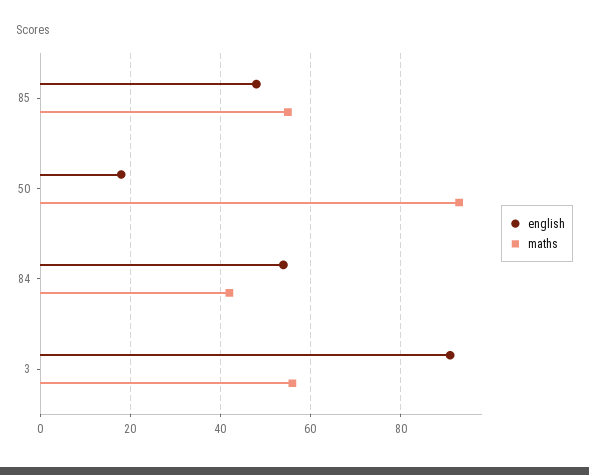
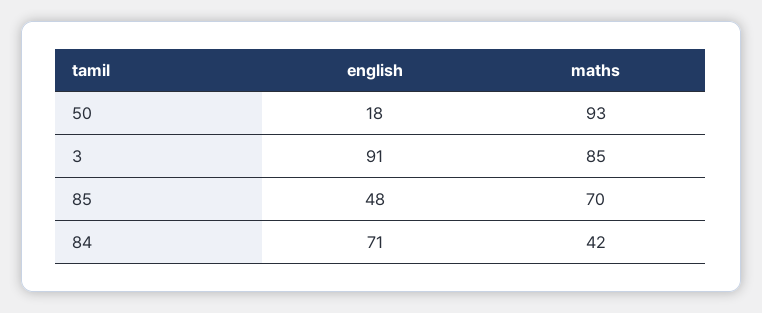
  {
    "english": {
      "85": 48,
      "50": 18,
-     "84": 55,
+     "84": 71,
      "3": 91
    },
    "maths": {
-     "85": 55,
+     "85": 70,
      "50": 93,
      "84": 42,
-     "3": 55
+     "3": 85
    }
  }

